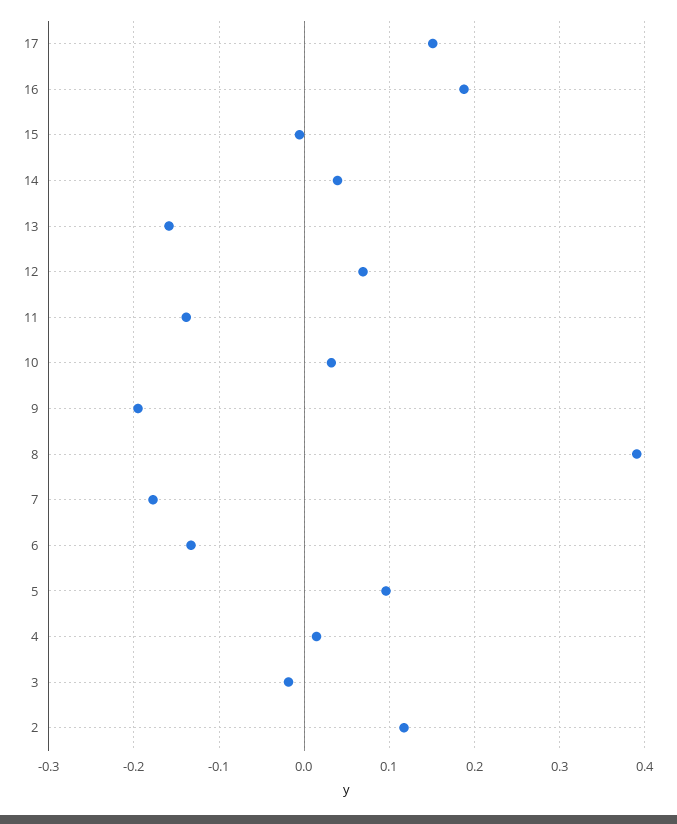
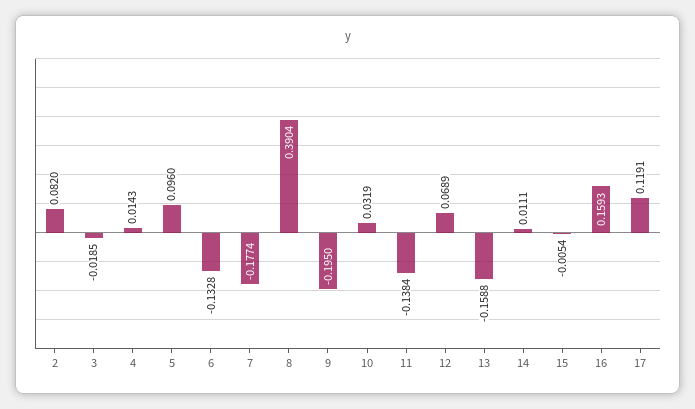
  {
-   "17": 0.15,
+   "17": 0.1191,
-   "16": 0.19,
+   "16": 0.1593,
    "15": -0.0054,
-   "14": 0.04,
+   "14": 0.0111,
    "13": -0.1588,
    "12": 0.0689,
    "11": -0.1384,
    "10": 0.0319,
    "9": -0.195,
    "8": 0.3904,
    "7": -0.1774,
    "6": -0.1328,
    "5": 0.096,
    "4": 0.0143,
    "3": -0.0185,
-   "2": 0.12
+   "2": 0.082
  }

